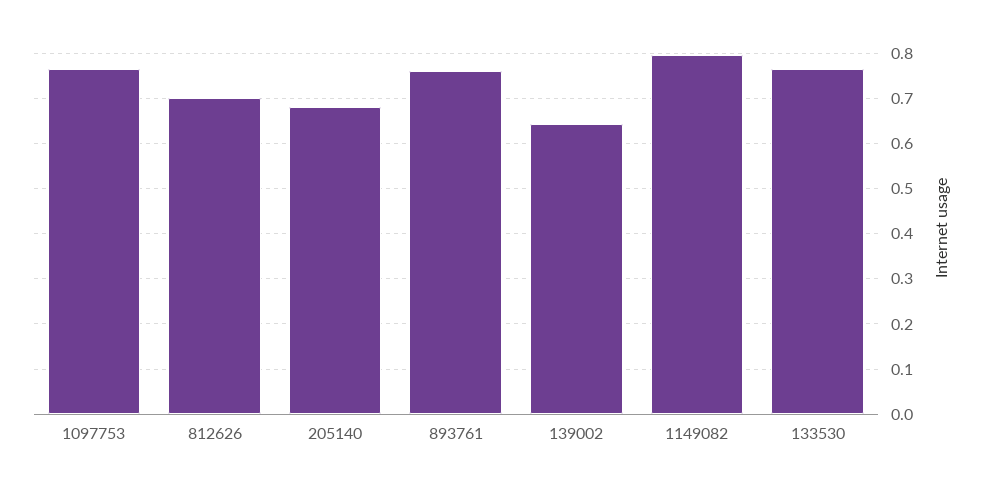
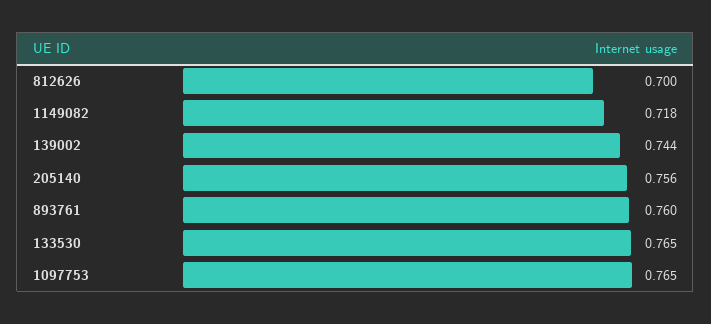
  {
    "1097753": 0.765,
    "812626": 0.7,
-   "205140": 0.68,
+   "205140": 0.756,
    "893761": 0.76,
-   "139002": 0.64,
+   "139002": 0.744,
-   "1149082": 0.8,
+   "1149082": 0.718,
    "133530": 0.765
  }

